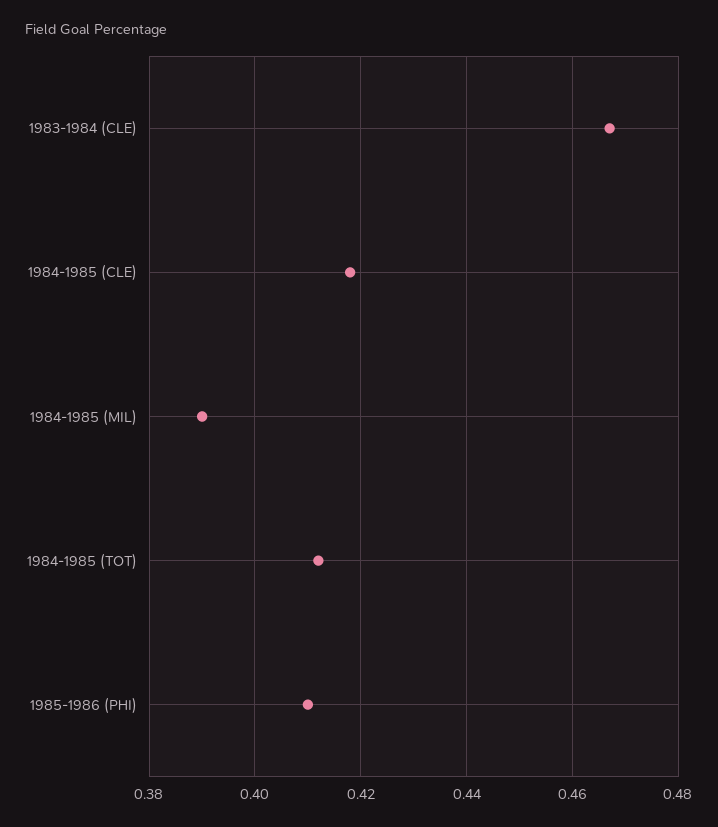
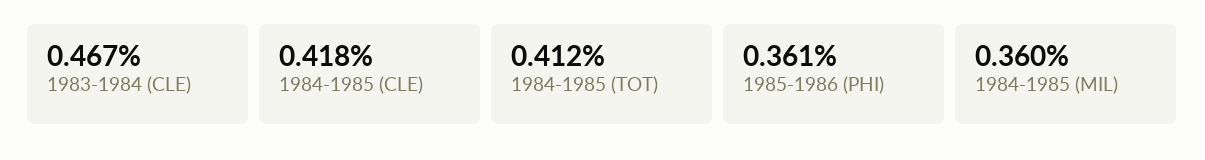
  {
    "1983-1984 (CLE)": 0.467,
    "1984-1985 (CLE)": 0.418,
-   "1984-1985 (MIL)": 0.39,
+   "1984-1985 (MIL)": 0.36,
    "1984-1985 (TOT)": 0.412,
-   "1985-1986 (PHI)": 0.41
+   "1985-1986 (PHI)": 0.361
  }

